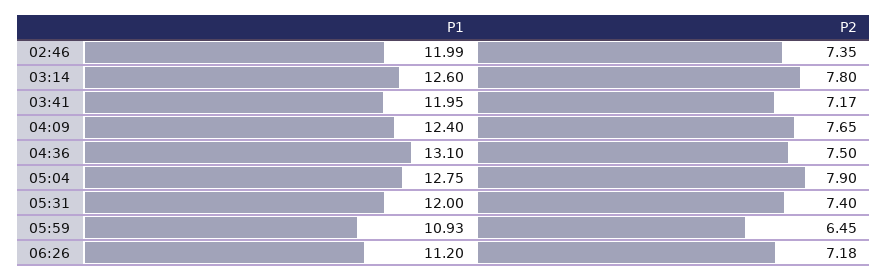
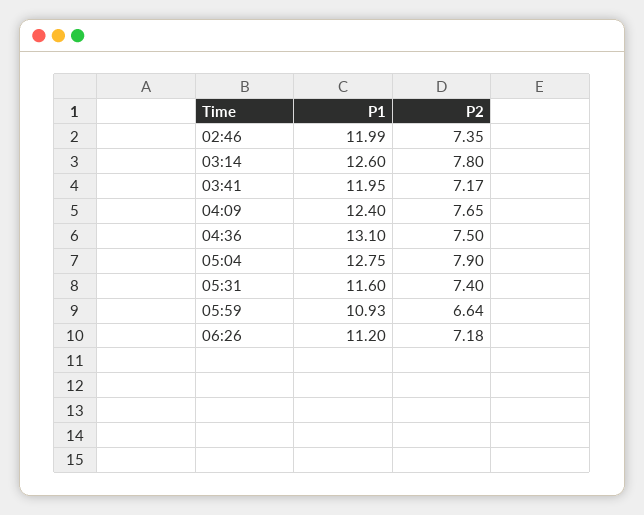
  {
    "P1": {
      "02:46": 11.99,
      "03:14": 12.6,
      "03:41": 11.95,
      "04:09": 12.4,
      "04:36": 13.1,
      "05:04": 12.75,
-     "05:31": 12,
+     "05:31": 11.6,
      "05:59": 10.93,
      "06:26": 11.2
    },
    "P2": {
      "02:46": 7.35,
      "03:14": 7.8,
      "03:41": 7.17,
      "04:09": 7.65,
      "04:36": 7.5,
      "05:04": 7.9,
      "05:31": 7.4,
-     "05:59": 6.45,
+     "05:59": 6.64,
      "06:26": 7.18
    }
  }

